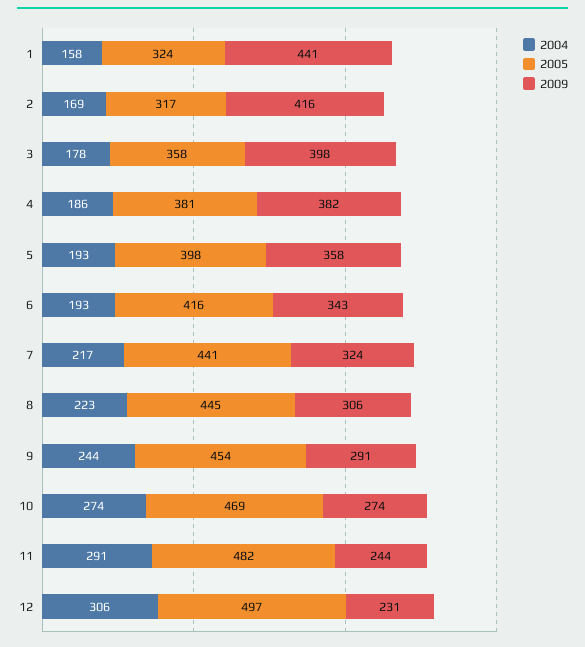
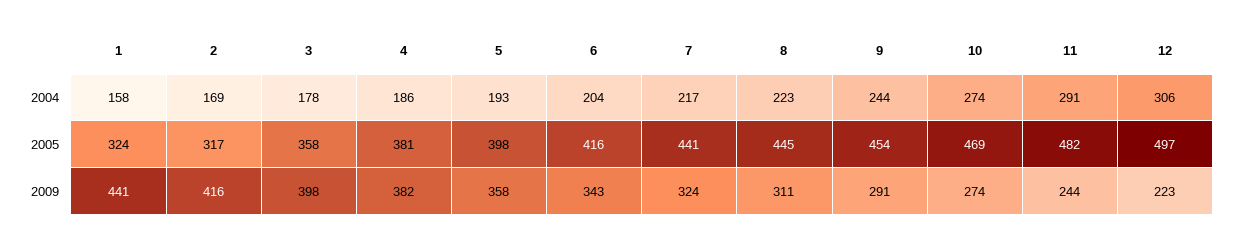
  {
    "2004": {
      "1": 158,
      "2": 169,
      "3": 178,
      "4": 186,
      "5": 193,
-     "6": 193,
+     "6": 204,
      "7": 217,
      "8": 223,
      "9": 244,
      "10": 274,
      "11": 291,
      "12": 306
    },
    "2005": {
      "1": 324,
      "2": 317,
      "3": 358,
      "4": 381,
      "5": 398,
      "6": 416,
      "7": 441,
      "8": 445,
      "9": 454,
      "10": 469,
      "11": 482,
      "12": 497
    },
    "2009": {
      "1": 441,
      "2": 416,
      "3": 398,
      "4": 382,
      "5": 358,
      "6": 343,
      "7": 324,
-     "8": 306,
+     "8": 311,
      "9": 291,
      "10": 274,
      "11": 244,
-     "12": 231
+     "12": 223
    }
  }

